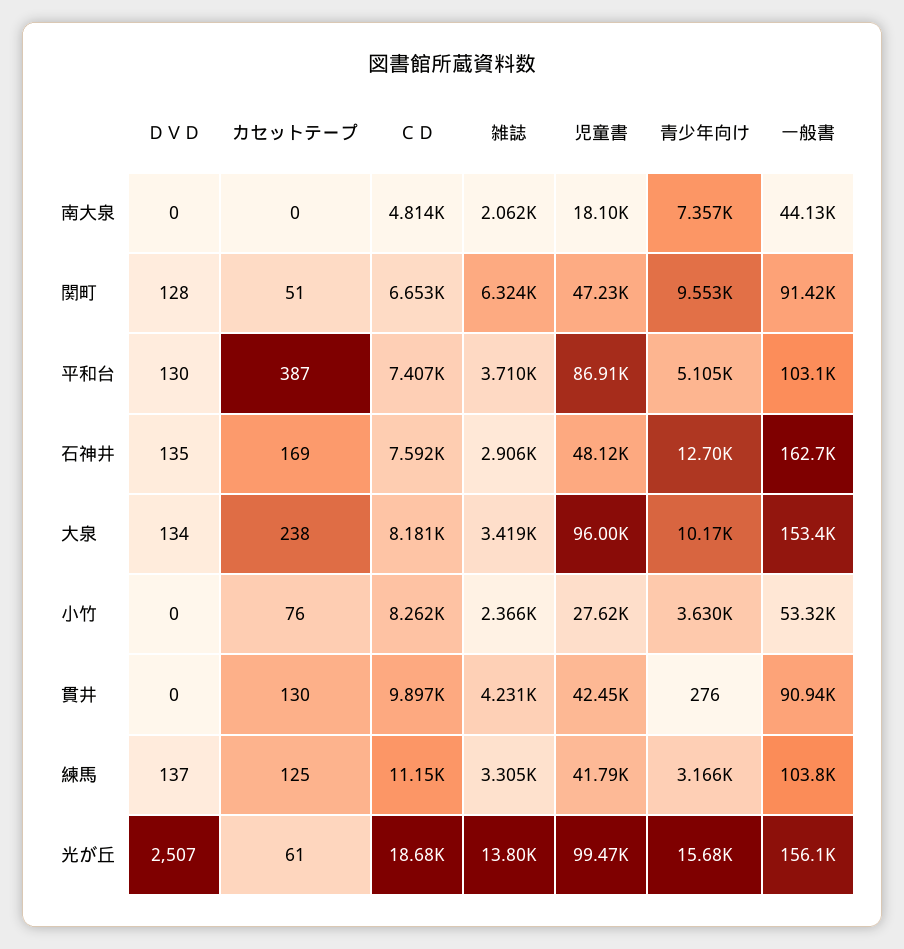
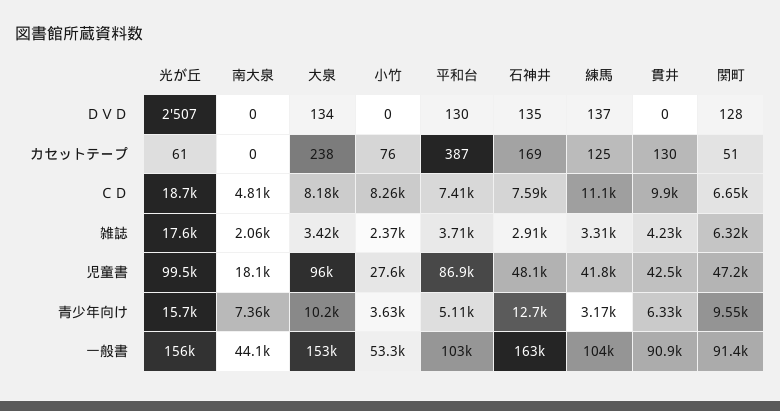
  {
    "ＤＶＤ": {
      "南大泉": 0,
      "関町": 128,
      "平和台": 130,
      "石神井": 135,
      "大泉": 134,
      "小竹": 0,
      "貫井": 0,
      "練馬": 137,
      "光が丘": 2507
    },
    "カセットテープ": {
      "南大泉": 0,
      "関町": 51,
      "平和台": 387,
      "石神井": 169,
      "大泉": 238,
      "小竹": 76,
      "貫井": 130,
      "練馬": 125,
      "光が丘": 61
    },
    "ＣＤ": {
      "南大泉": 4814,
      "関町": 6653,
      "平和台": 7407,
      "石神井": 7592,
      "大泉": 8181,
      "小竹": 8262,
      "貫井": 9897,
      "練馬": 11150,
      "光が丘": 18680
    },
    "雑誌": {
      "南大泉": 2062,
      "関町": 6324,
      "平和台": 3710,
      "石神井": 2906,
      "大泉": 3419,
      "小竹": 2366,
      "貫井": 4231,
      "練馬": 3305,
-     "光が丘": 13800
+     "光が丘": 17600
    },
    "児童書": {
      "南大泉": 18100,
      "関町": 47230,
      "平和台": 86910,
      "石神井": 48120,
      "大泉": 96000,
      "小竹": 27620,
      "貫井": 42450,
      "練馬": 41790,
      "光が丘": 99470
    },
    "青少年向け": {
      "南大泉": 7357,
      "関町": 9553,
      "平和台": 5105,
      "石神井": 12700,
      "大泉": 10170,
      "小竹": 3630,
-     "貫井": 276,
+     "貫井": 6330,
      "練馬": 3166,
      "光が丘": 15680
    },
    "一般書": {
      "南大泉": 44130,
      "関町": 91420,
      "平和台": 103100,
      "石神井": 162700,
      "大泉": 153400,
      "小竹": 53320,
      "貫井": 90940,
      "練馬": 103800,
      "光が丘": 156100
    }
  }

